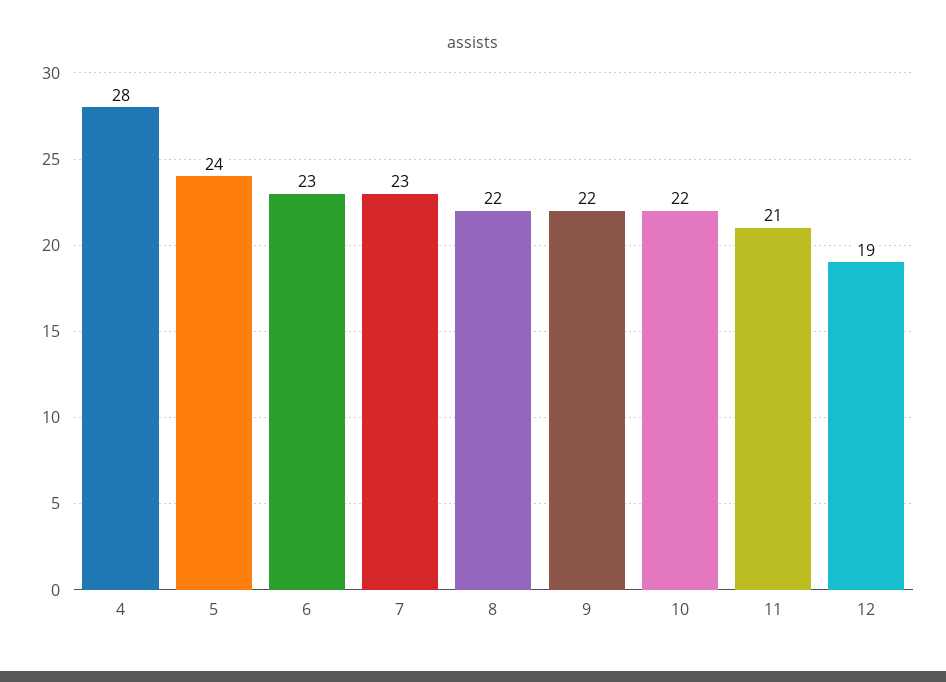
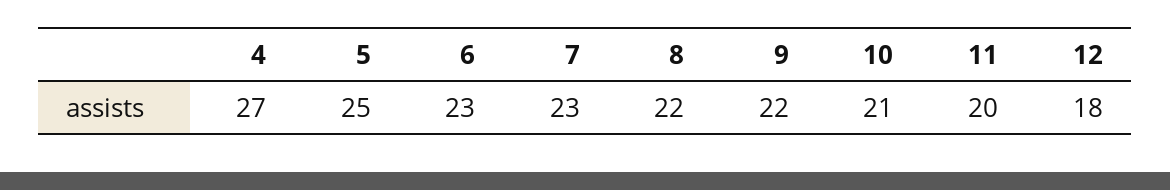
  {
-   "4": 28,
+   "4": 27,
-   "5": 24,
+   "5": 25,
    "6": 23,
    "7": 23,
    "8": 22,
    "9": 22,
-   "10": 22,
+   "10": 21,
-   "11": 21,
+   "11": 20,
-   "12": 19
+   "12": 18
  }

